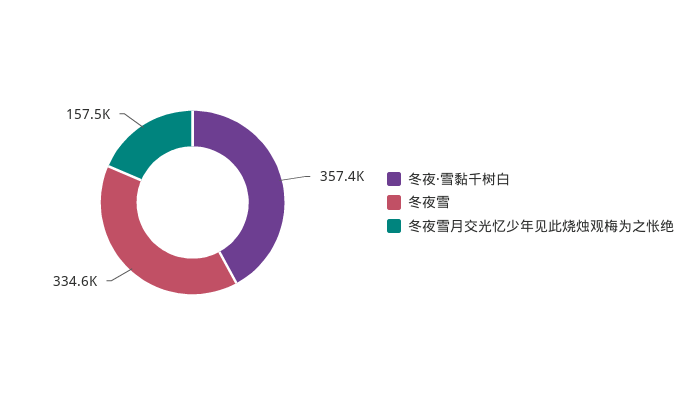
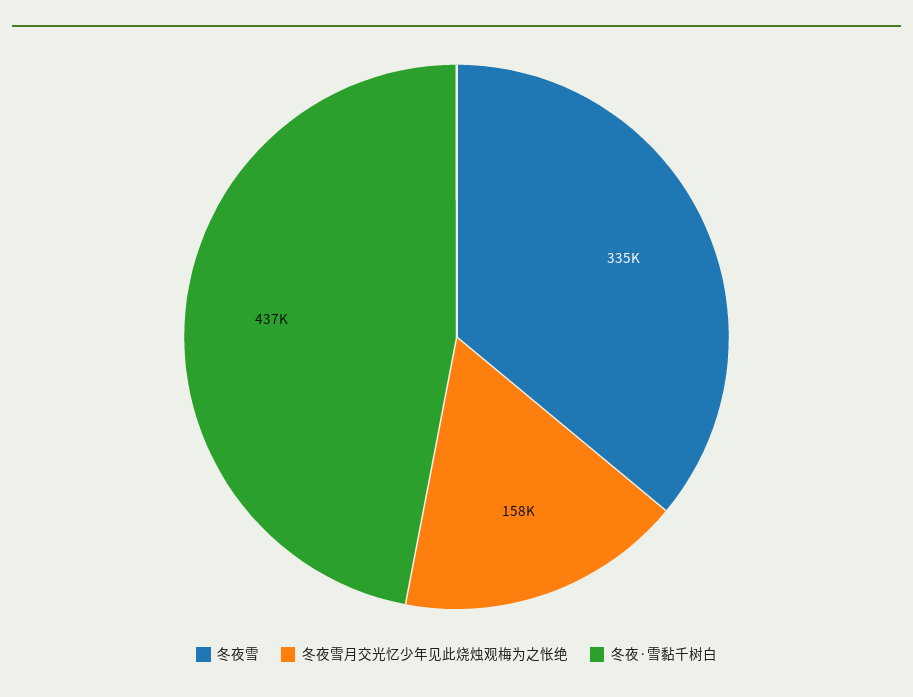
  {
-   "冬夜·雪黏千树白": 357400,
+   "冬夜·雪黏千树白": 437000,
    "冬夜雪": 334600,
    "冬夜雪月交光忆少年见此烧烛观梅为之怅绝": 157500
  }

